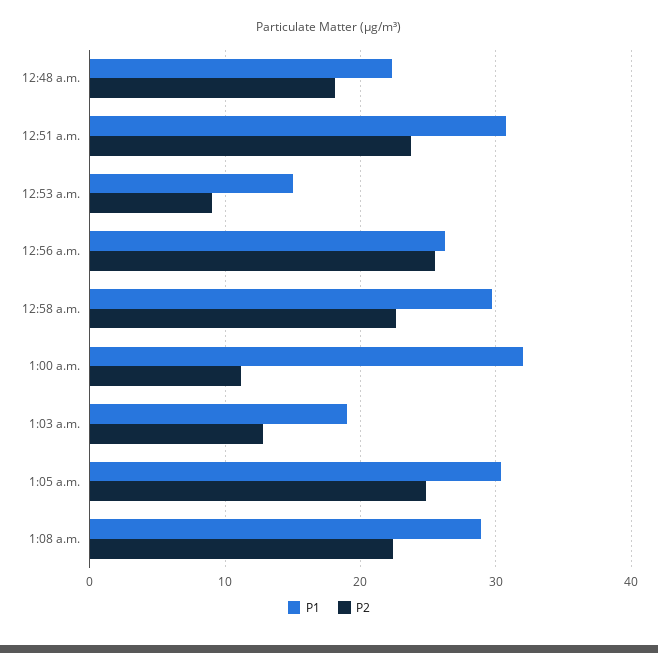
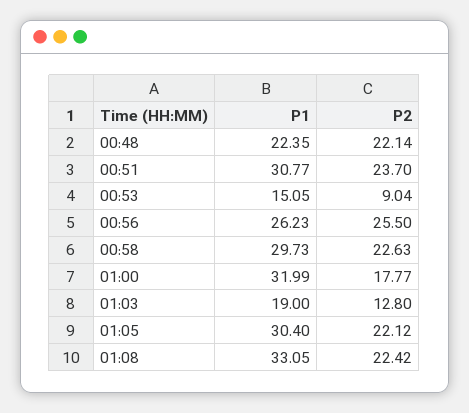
  {
    "P1": {
      "12:48 a.m.": 22.35,
      "12:51 a.m.": 30.77,
      "12:53 a.m.": 15.05,
      "12:56 a.m.": 26.23,
      "12:58 a.m.": 29.73,
      "1:00 a.m.": 31.99,
      "1:03 a.m.": 19,
      "1:05 a.m.": 30.4,
-     "1:08 a.m.": 29
+     "1:08 a.m.": 33.05
    },
    "P2": {
-     "12:48 a.m.": 18,
+     "12:48 a.m.": 22.14,
      "12:51 a.m.": 23.7,
      "12:53 a.m.": 9.04,
      "12:56 a.m.": 25.5,
      "12:58 a.m.": 22.63,
-     "1:00 a.m.": 11,
+     "1:00 a.m.": 17.77,
      "1:03 a.m.": 12.8,
-     "1:05 a.m.": 25,
+     "1:05 a.m.": 22.12,
      "1:08 a.m.": 22.42
    }
  }

